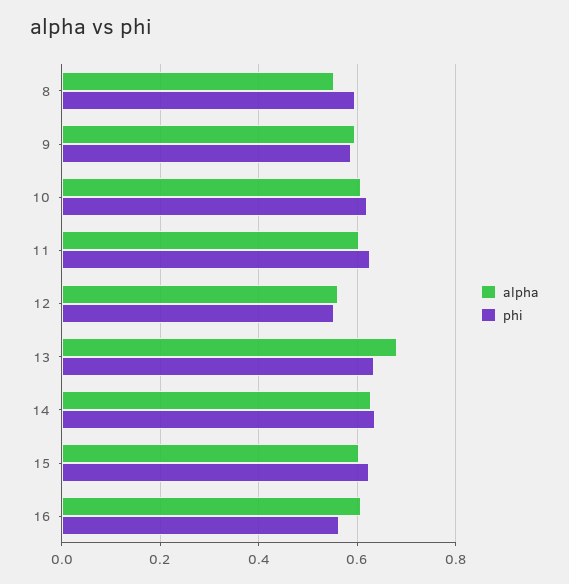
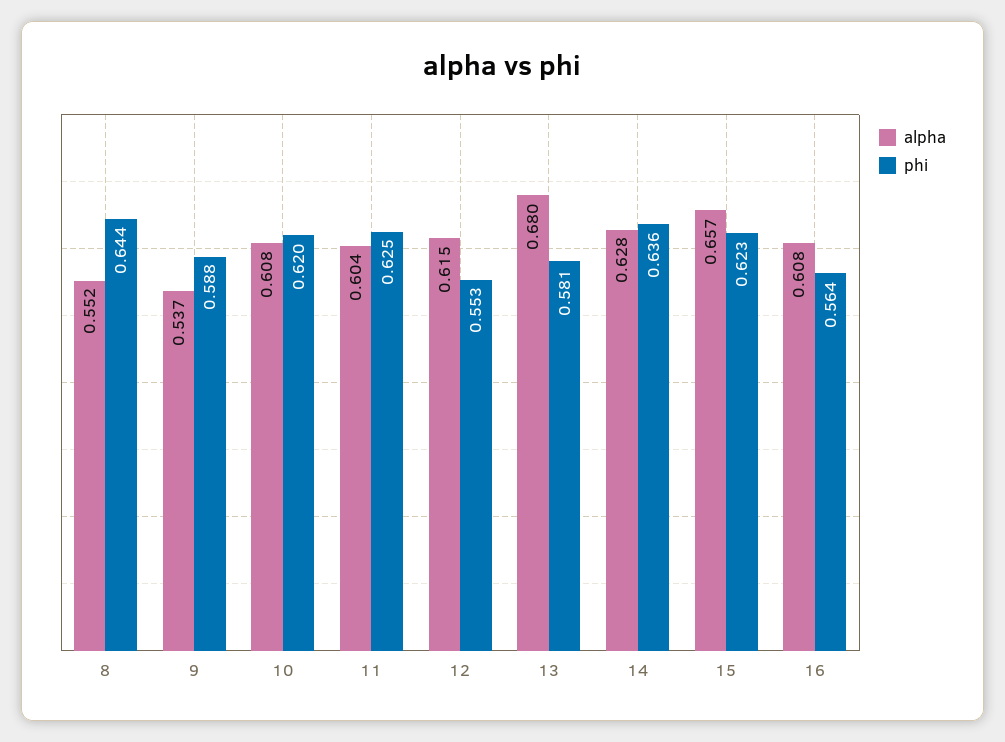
  {
    "alpha": {
      "8": 0.552,
-     "9": 0.6,
+     "9": 0.537,
      "10": 0.608,
      "11": 0.604,
-     "12": 0.56,
+     "12": 0.615,
      "13": 0.68,
      "14": 0.628,
-     "15": 0.6,
+     "15": 0.657,
      "16": 0.608
    },
    "phi": {
-     "8": 0.6,
+     "8": 0.644,
      "9": 0.588,
      "10": 0.62,
      "11": 0.625,
      "12": 0.553,
-     "13": 0.64,
+     "13": 0.581,
      "14": 0.636,
      "15": 0.623,
      "16": 0.564
    }
  }

